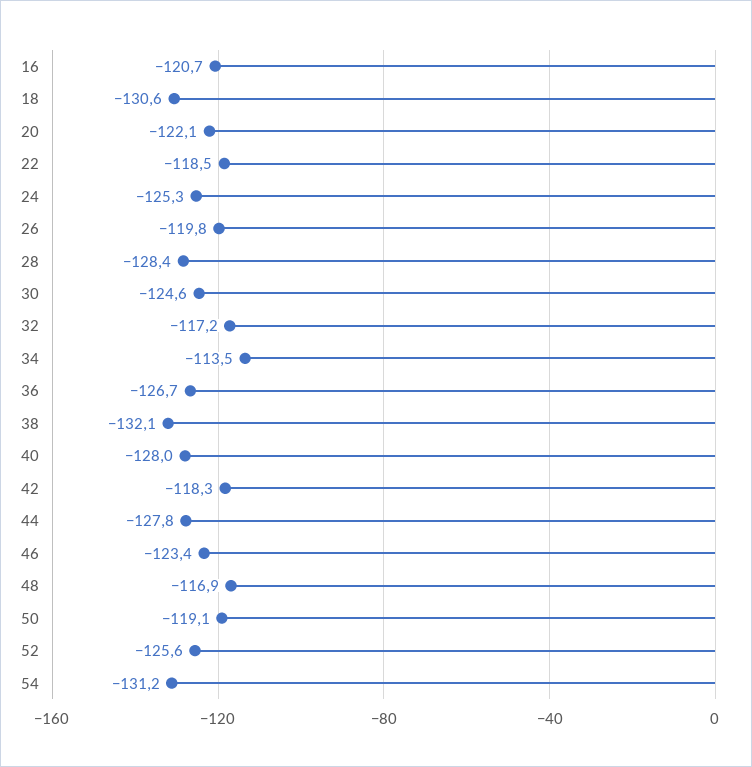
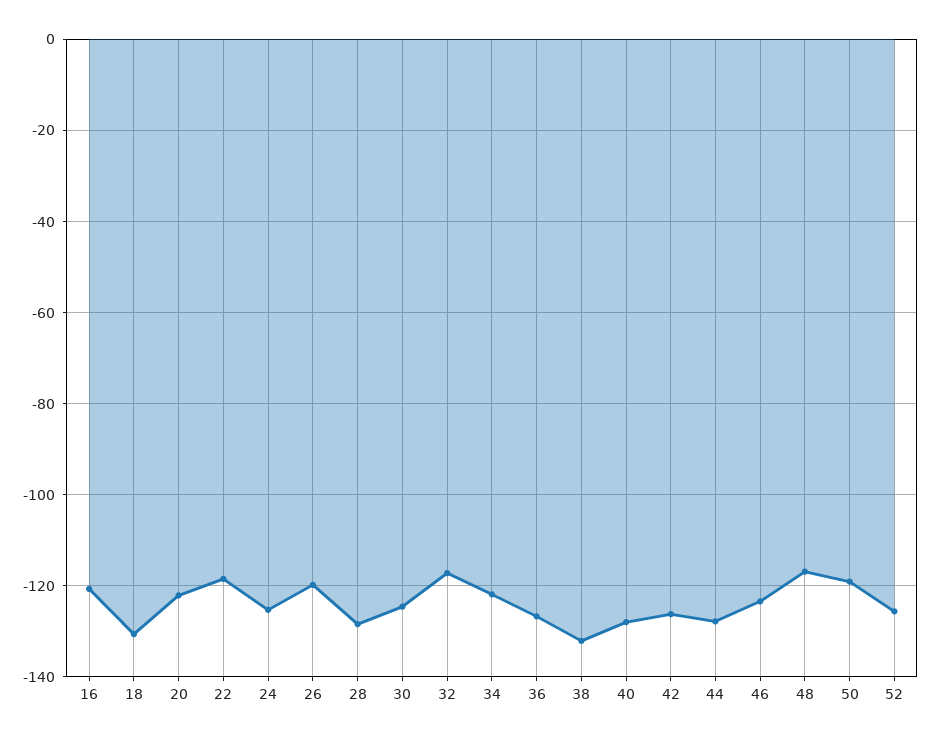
  {
    "16": -120.7,
    "18": -130.6,
    "20": -122.1,
    "22": -118.5,
    "24": -125.3,
    "26": -119.8,
    "28": -128.4,
    "30": -124.6,
    "32": -117.2,
-   "34": -113.5,
+   "34": -122,
    "36": -126.7,
    "38": -132.1,
    "40": -128,
-   "42": -118.3,
+   "42": -126,
    "44": -127.8,
    "46": -123.4,
    "48": -116.9,
    "50": -119.1,
-   "52": -125.6,
+   "52": -125.6
-   "54": -131.2
  }

